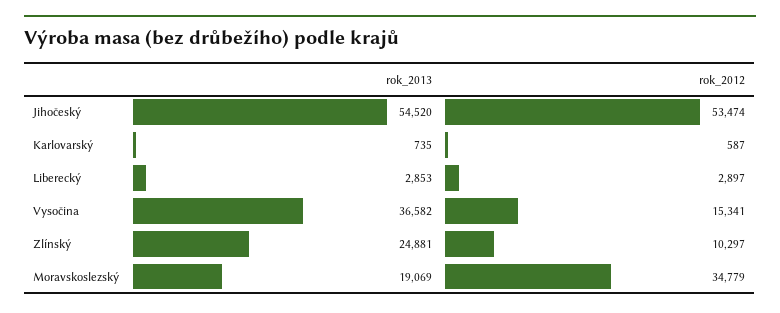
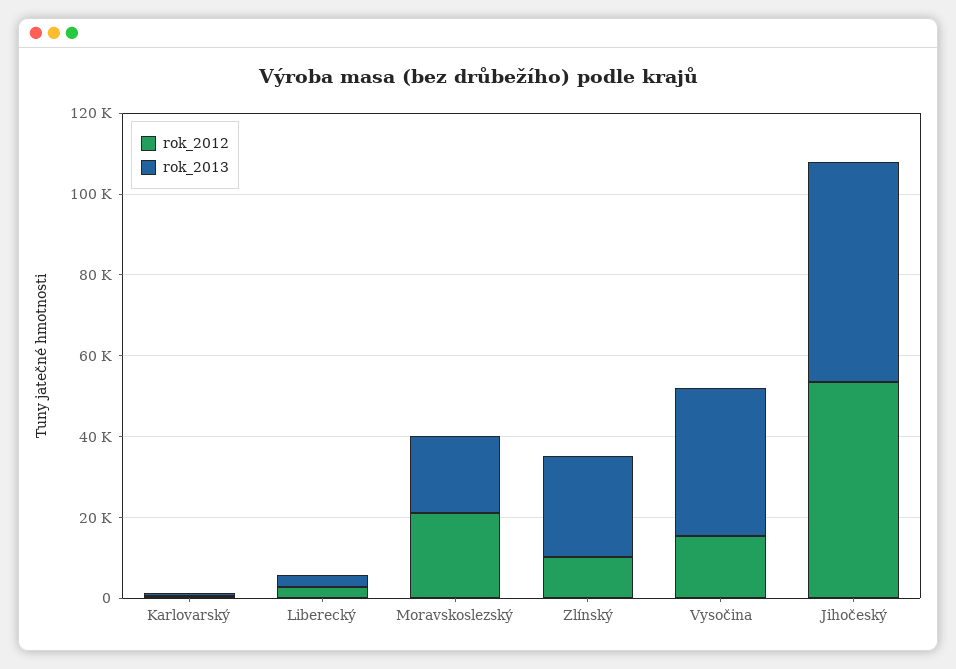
  {
    "rok_2013": {
      "Jihočeský": 54520,
      "Karlovarský": 735,
      "Liberecký": 2853,
      "Vysočina": 36582,
      "Zlínský": 24881,
      "Moravskoslezský": 19069
    },
    "rok_2012": {
      "Jihočeský": 53474,
      "Karlovarský": 587,
      "Liberecký": 2897,
      "Vysočina": 15341,
      "Zlínský": 10297,
-     "Moravskoslezský": 34779
+     "Moravskoslezský": 20000
    }
  }

